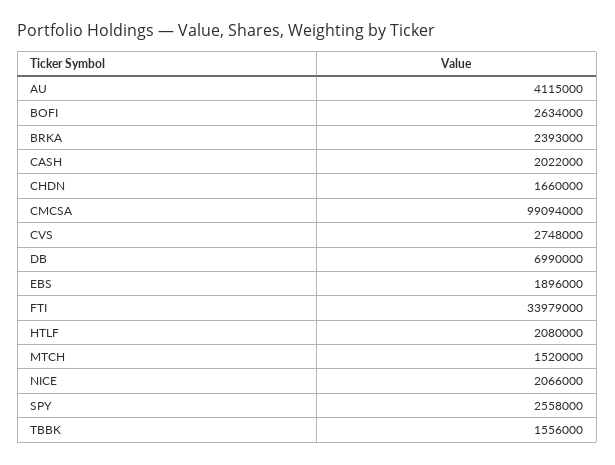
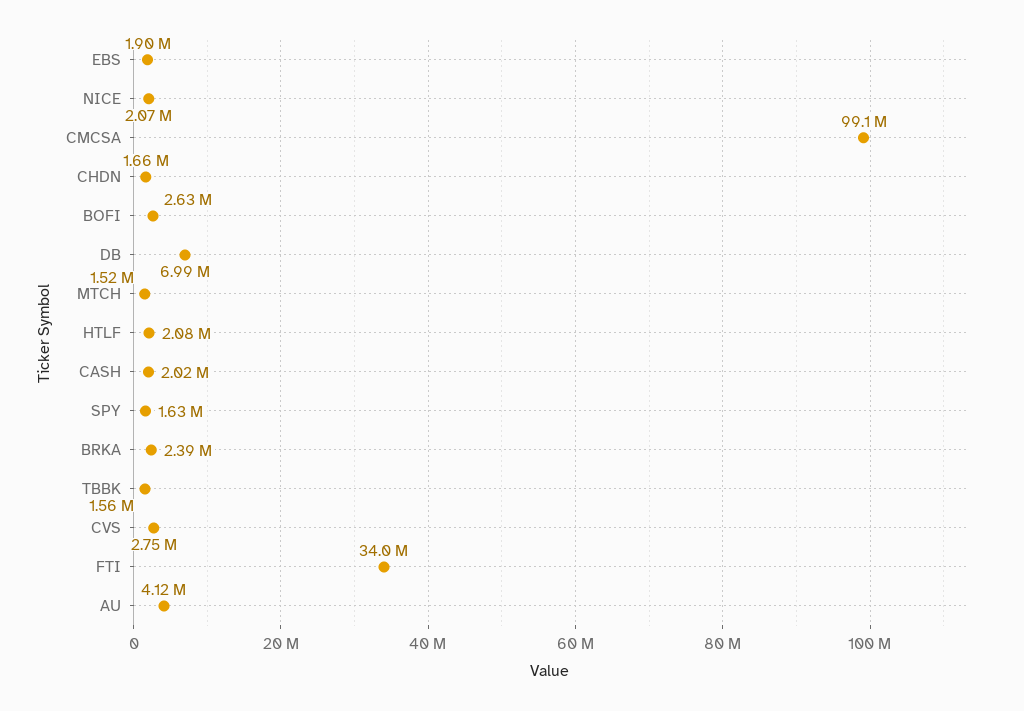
  {
    "AU": 4115000,
    "BOFI": 2634000,
    "BRKA": 2393000,
    "CASH": 2022000,
    "CHDN": 1660000,
    "CMCSA": 99094000,
    "CVS": 2748000,
    "DB": 6990000,
    "EBS": 1896000,
    "FTI": 33979000,
    "HTLF": 2080000,
    "MTCH": 1520000,
    "NICE": 2066000,
-   "SPY": 2558000,
+   "SPY": 1630000,
    "TBBK": 1556000
  }

